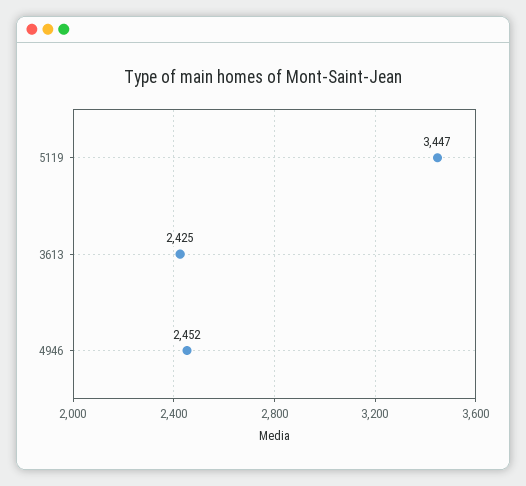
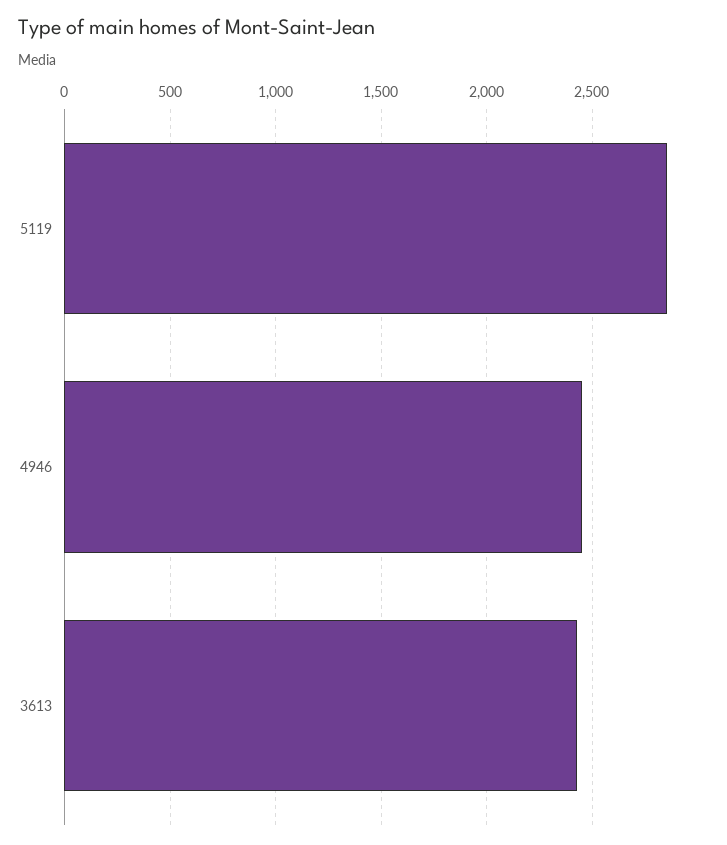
  {
-   "5119": 3447,
+   "5119": 2850,
    "3613": 2425,
    "4946": 2452
  }

